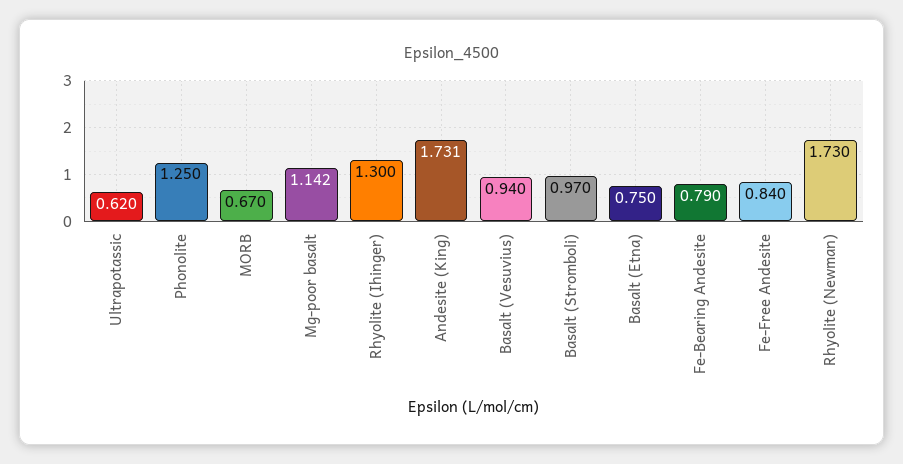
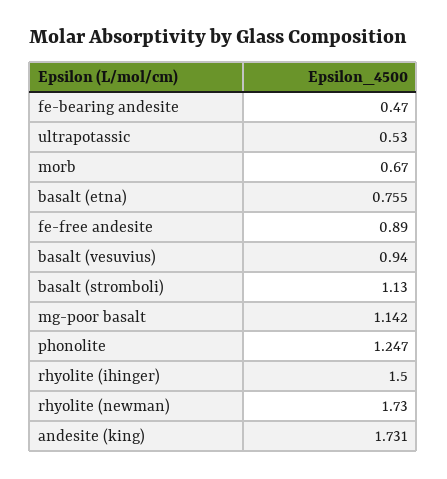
  {
-   "Ultrapotassic": 0.62,
+   "Ultrapotassic": 0.53,
-   "Phonolite": 1.25,
+   "Phonolite": 1.247,
    "MORB": 0.67,
    "Mg-poor basalt": 1.142,
-   "Rhyolite (Ihinger)": 1.3,
+   "Rhyolite (Ihinger)": 1.5,
    "Andesite (King)": 1.731,
    "Basalt (Vesuvius)": 0.94,
-   "Basalt (Stromboli)": 0.97,
+   "Basalt (Stromboli)": 1.13,
-   "Basalt (Etna)": 0.75,
+   "Basalt (Etna)": 0.755,
-   "Fe-Bearing Andesite": 0.79,
+   "Fe-Bearing Andesite": 0.47,
-   "Fe-Free Andesite": 0.84,
+   "Fe-Free Andesite": 0.89,
    "Rhyolite (Newman)": 1.73
  }

